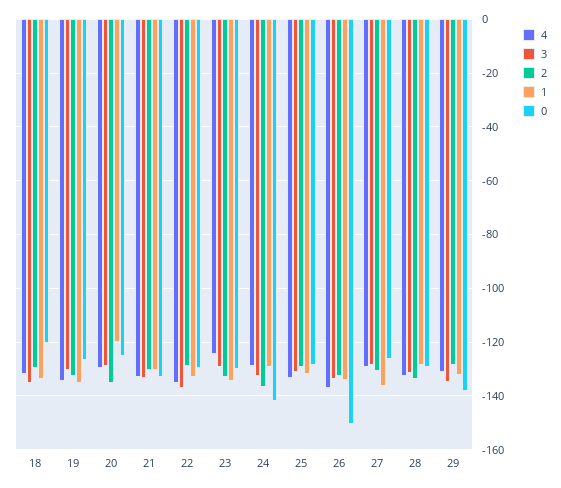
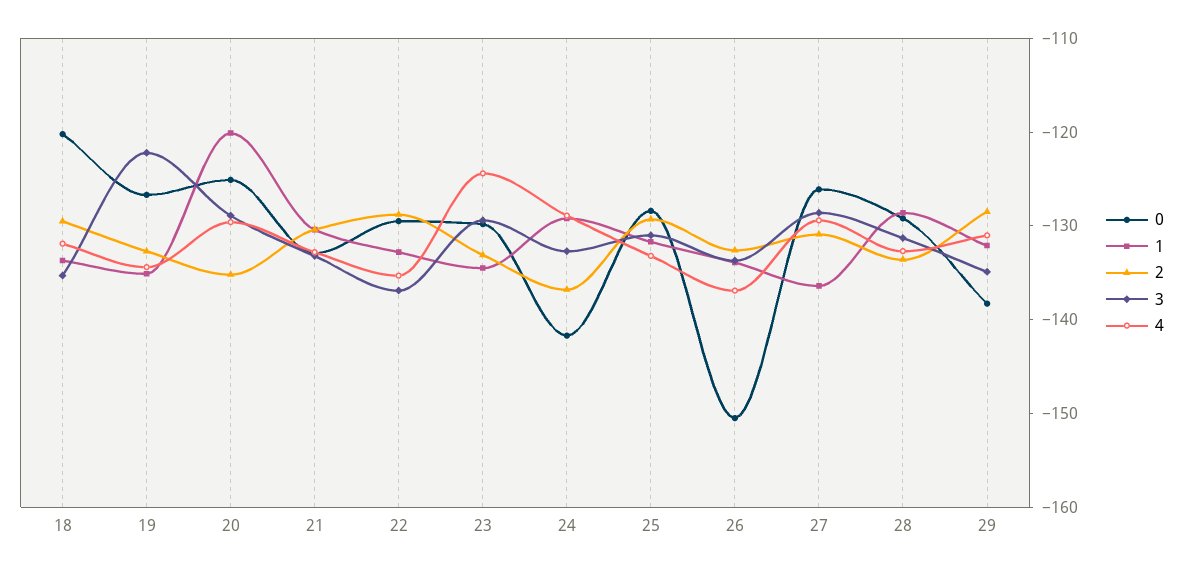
  {
    "4": {
      "18": -132,
      "19": -134,
      "20": -130,
      "21": -132,
      "22": -136,
      "23": -124,
      "24": -128,
      "25": -134,
      "26": -136,
      "27": -130,
      "28": -132,
      "29": -132
    },
    "3": {
      "18": -136,
-     "19": -130,
+     "19": -122,
      "20": -128,
      "21": -134,
      "22": -136,
      "23": -130,
      "24": -132,
      "25": -132,
      "26": -134,
      "27": -128,
      "28": -132,
      "29": -134
    },
    "2": {
      "18": -130,
      "19": -132,
      "20": -136,
      "21": -130,
      "22": -128,
      "23": -134,
      "24": -136,
      "25": -130,
      "26": -132,
      "27": -130,
      "28": -134,
      "29": -128
    },
    "1": {
      "18": -134,
      "19": -136,
      "20": -120,
      "21": -130,
      "22": -132,
      "23": -134,
      "24": -130,
      "25": -132,
      "26": -134,
      "27": -136,
      "28": -128,
      "29": -132
    },
    "0": {
      "18": -120,
      "19": -126,
      "20": -126,
      "21": -132,
      "22": -130,
      "23": -130,
      "24": -142,
      "25": -128,
      "26": -150,
      "27": -126,
      "28": -130,
      "29": -138
    }
  }

